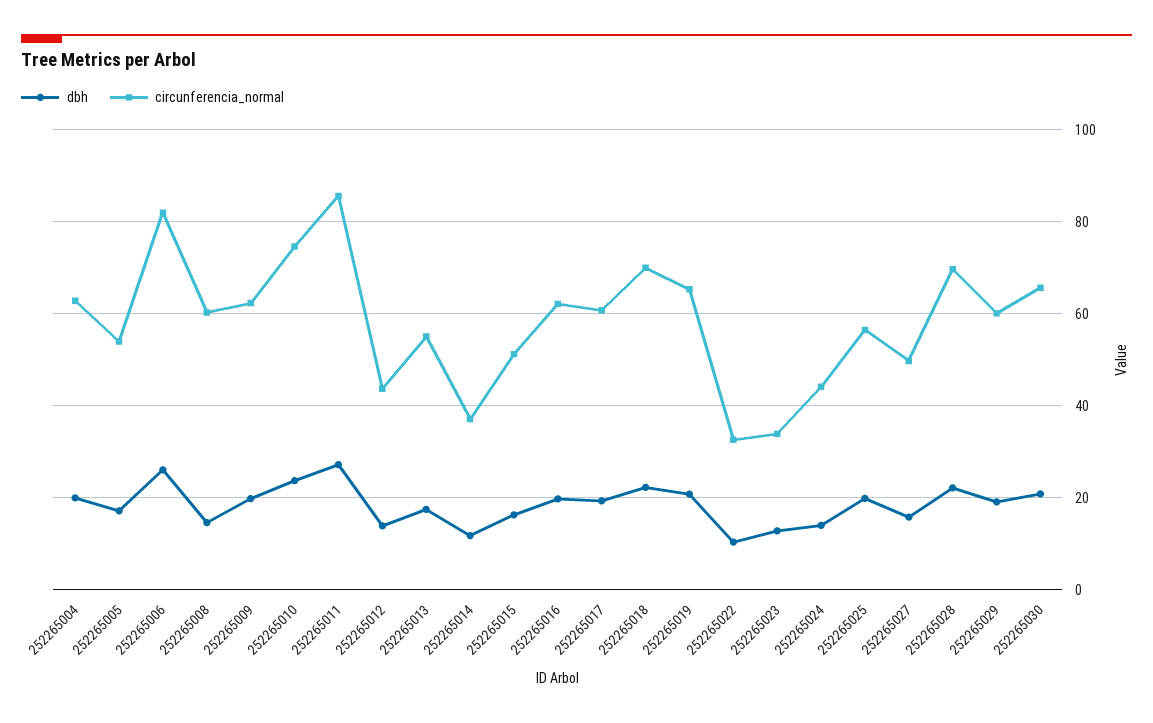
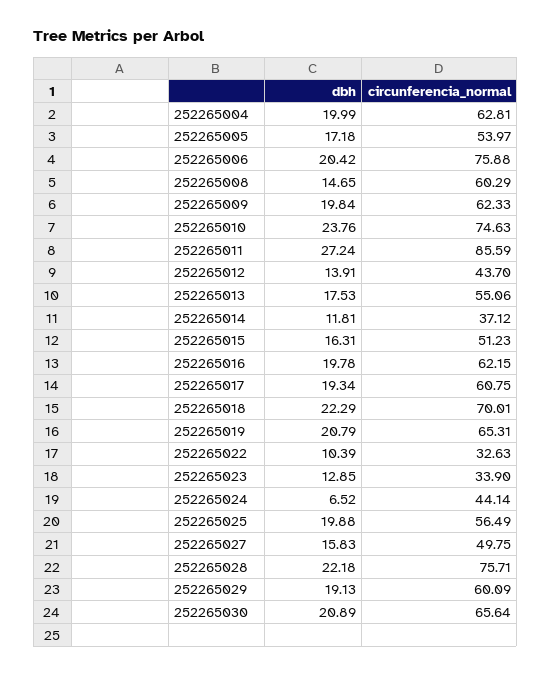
  {
    "dbh": {
      "252265004": 19.99,
      "252265005": 17.18,
-     "252265006": 26,
+     "252265006": 20.42,
      "252265008": 14.65,
      "252265009": 19.84,
      "252265010": 23.76,
      "252265011": 27.24,
      "252265012": 13.91,
      "252265013": 17.53,
      "252265014": 11.81,
      "252265015": 16.31,
      "252265016": 19.78,
      "252265017": 19.34,
      "252265018": 22.29,
      "252265019": 20.79,
      "252265022": 10.39,
      "252265023": 12.85,
-     "252265024": 14,
+     "252265024": 6.52,
      "252265025": 19.88,
      "252265027": 15.83,
      "252265028": 22.18,
      "252265029": 19.13,
      "252265030": 20.89
    },
    "circunferencia_normal": {
      "252265004": 62.81,
      "252265005": 53.97,
-     "252265006": 82,
+     "252265006": 75.88,
      "252265008": 60.29,
      "252265009": 62.33,
      "252265010": 74.63,
      "252265011": 85.59,
      "252265012": 43.7,
      "252265013": 55.06,
      "252265014": 37.12,
      "252265015": 51.23,
      "252265016": 62.15,
      "252265017": 60.75,
      "252265018": 70.01,
      "252265019": 65.31,
      "252265022": 32.63,
      "252265023": 33.9,
      "252265024": 44.14,
      "252265025": 56.49,
      "252265027": 49.75,
-     "252265028": 70,
+     "252265028": 75.71,
      "252265029": 60.09,
      "252265030": 65.64
    }
  }

